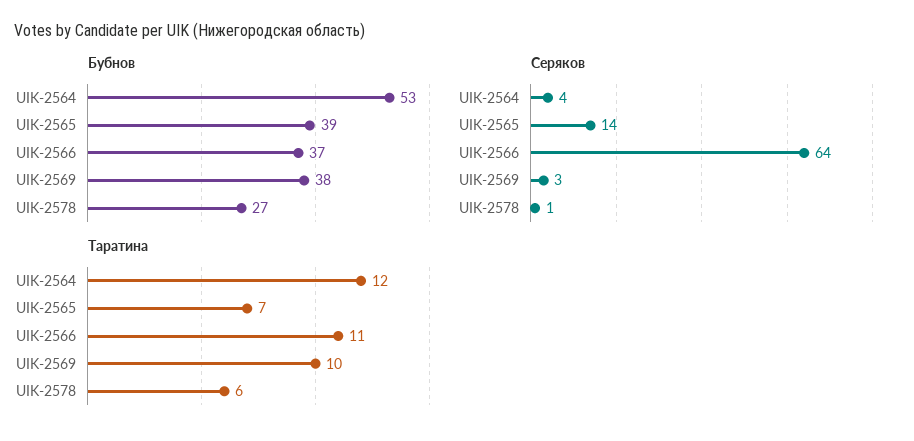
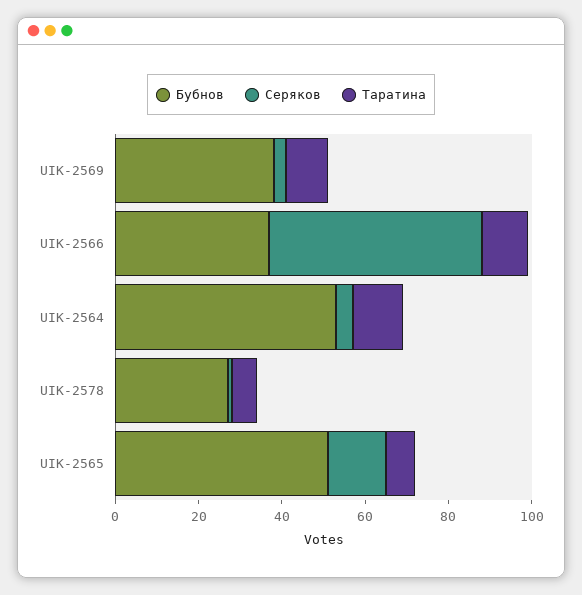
  {
    "Бубнов": {
      "UIK-2564": 53,
-     "UIK-2565": 39,
+     "UIK-2565": 50,
      "UIK-2566": 37,
      "UIK-2569": 38,
      "UIK-2578": 27
    },
    "Серяков": {
      "UIK-2564": 4,
      "UIK-2565": 14,
-     "UIK-2566": 64,
+     "UIK-2566": 50,
      "UIK-2569": 3,
      "UIK-2578": 1
    },
    "Таратина": {
      "UIK-2564": 12,
      "UIK-2565": 7,
      "UIK-2566": 11,
      "UIK-2569": 10,
      "UIK-2578": 6
    }
  }

